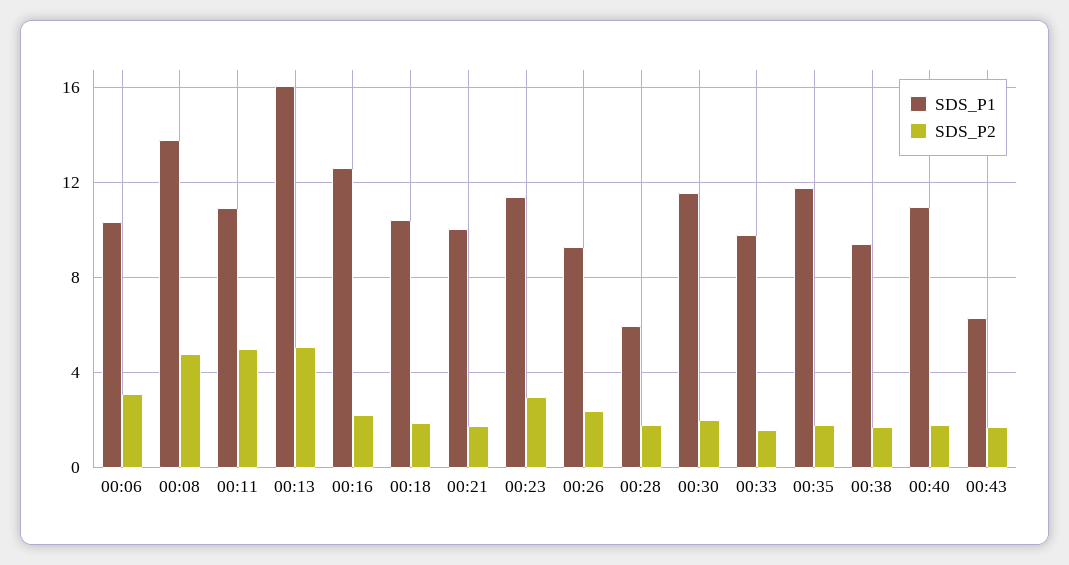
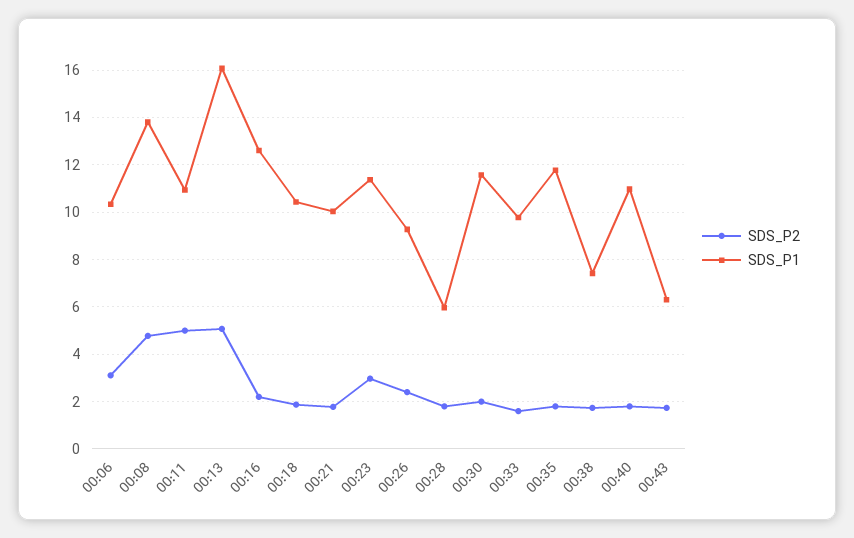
  {
    "SDS_P1": {
      "00:06": 10.5,
      "00:08": 14,
      "00:11": 11,
      "00:13": 16,
      "00:16": 12.5,
      "00:18": 10.5,
      "00:21": 10,
      "00:23": 11.5,
      "00:26": 9.5,
      "00:28": 6,
      "00:30": 11.5,
      "00:33": 10,
      "00:35": 12,
-     "00:38": 9.5,
+     "00:38": 7.5,
      "00:40": 11,
      "00:43": 6.5
    },
    "SDS_P2": {
      "00:06": 3,
      "00:08": 5,
      "00:11": 5,
      "00:13": 5,
      "00:16": 2,
      "00:18": 2,
      "00:21": 2,
      "00:23": 3,
      "00:26": 2.5,
      "00:28": 2,
      "00:30": 2,
      "00:33": 1.5,
      "00:35": 2,
      "00:38": 1.5,
      "00:40": 2,
      "00:43": 1.5
    }
  }

